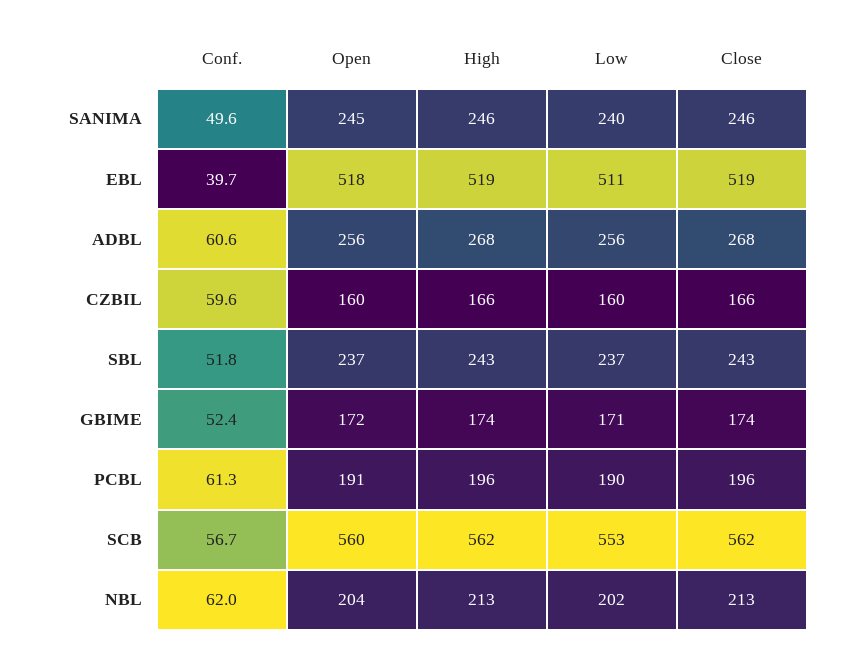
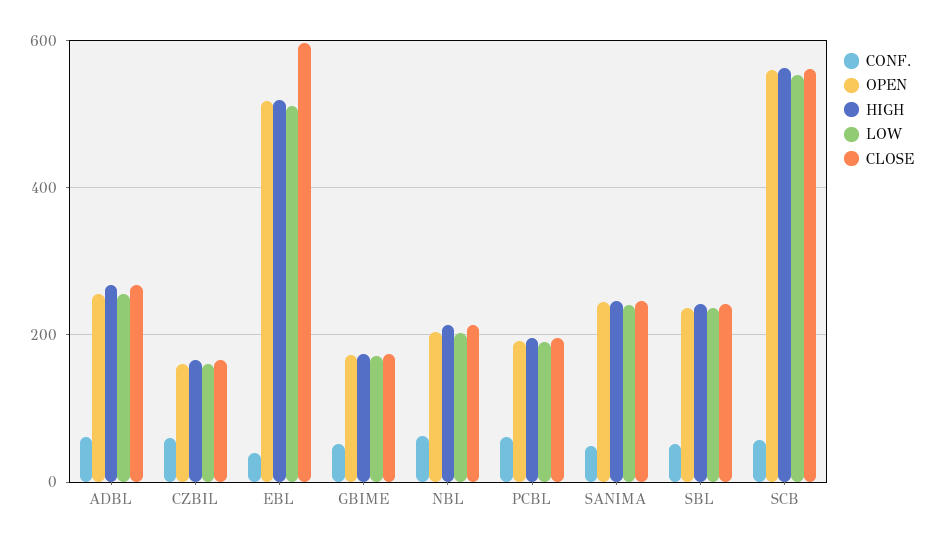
  {
    "Conf.": {
      "SANIMA": 49.6,
      "EBL": 39.7,
      "ADBL": 60.6,
      "CZBIL": 59.6,
      "SBL": 51.8,
      "GBIME": 52.4,
      "PCBL": 61.3,
      "SCB": 56.7,
      "NBL": 62
    },
    "Open": {
      "SANIMA": 245,
      "EBL": 518,
      "ADBL": 256,
      "CZBIL": 160,
      "SBL": 237,
      "GBIME": 172,
      "PCBL": 191,
      "SCB": 560,
      "NBL": 204
    },
    "High": {
      "SANIMA": 246,
      "EBL": 519,
      "ADBL": 268,
      "CZBIL": 166,
      "SBL": 243,
      "GBIME": 174,
      "PCBL": 196,
      "SCB": 562,
      "NBL": 213
    },
    "Low": {
      "SANIMA": 240,
      "EBL": 511,
      "ADBL": 256,
      "CZBIL": 160,
      "SBL": 237,
      "GBIME": 171,
      "PCBL": 190,
      "SCB": 553,
      "NBL": 202
    },
    "Close": {
      "SANIMA": 246,
-     "EBL": 519,
+     "EBL": 600,
      "ADBL": 268,
      "CZBIL": 166,
      "SBL": 243,
      "GBIME": 174,
      "PCBL": 196,
      "SCB": 562,
      "NBL": 213
    }
  }

